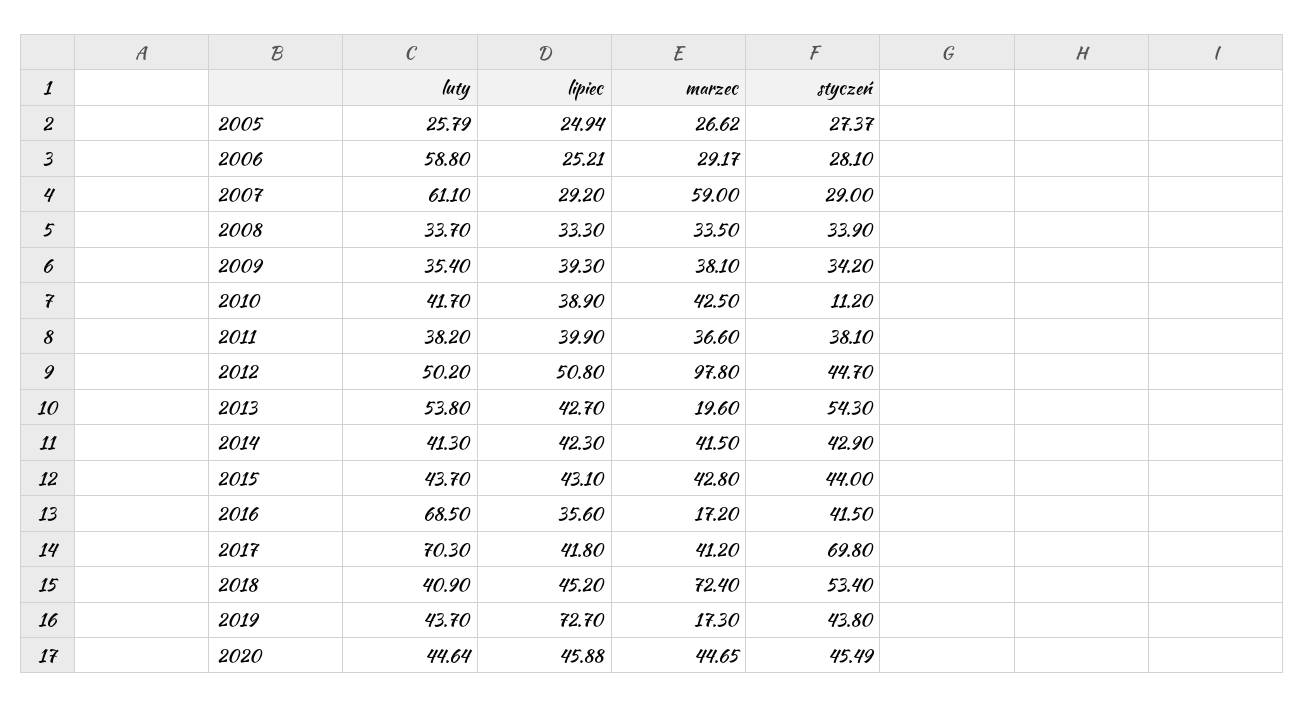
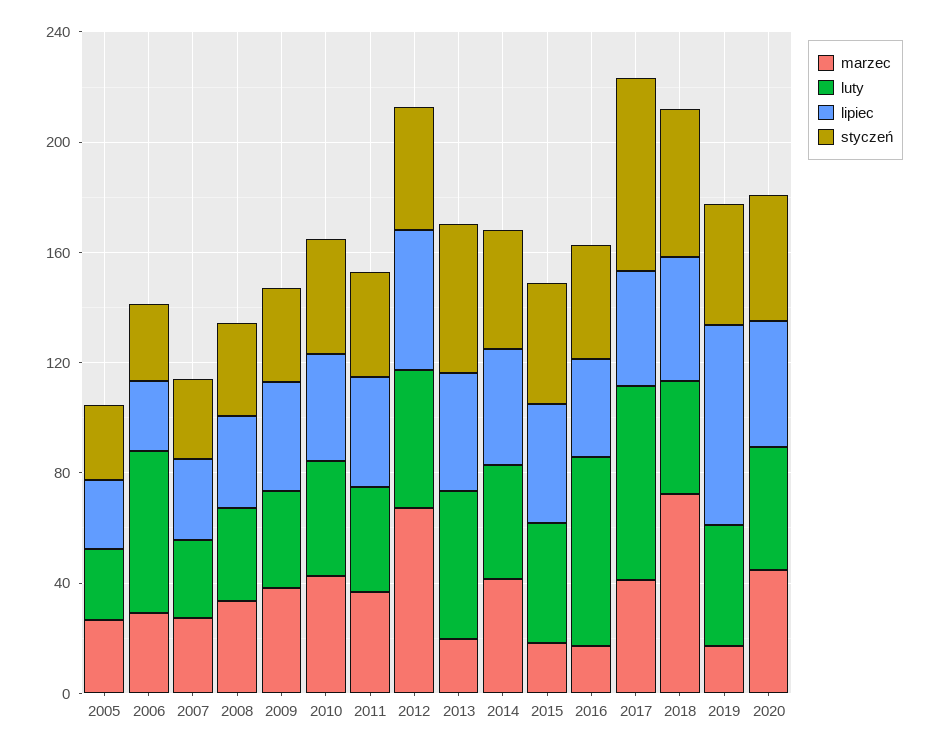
  {
    "luty": {
      "2005": 25.79,
      "2006": 58.8,
-     "2007": 61.1,
+     "2007": 30,
      "2008": 33.7,
      "2009": 35.4,
      "2010": 41.7,
      "2011": 38.2,
      "2012": 50.2,
      "2013": 53.8,
      "2014": 41.3,
      "2015": 43.7,
      "2016": 68.5,
      "2017": 70.3,
      "2018": 40.9,
      "2019": 43.7,
      "2020": 44.64
    },
    "lipiec": {
      "2005": 24.94,
      "2006": 25.21,
      "2007": 29.2,
      "2008": 33.3,
      "2009": 39.3,
      "2010": 38.9,
      "2011": 39.9,
      "2012": 50.8,
      "2013": 42.7,
      "2014": 42.3,
      "2015": 43.1,
      "2016": 35.6,
      "2017": 41.8,
      "2018": 45.2,
      "2019": 72.7,
      "2020": 45.88
    },
    "marzec": {
      "2005": 26.62,
      "2006": 29.17,
-     "2007": 59,
+     "2007": 30,
      "2008": 33.5,
      "2009": 38.1,
      "2010": 42.5,
      "2011": 36.6,
-     "2012": 97.8,
+     "2012": 70,
      "2013": 19.6,
      "2014": 41.5,
-     "2015": 42.8,
+     "2015": 20,
      "2016": 17.2,
      "2017": 41.2,
      "2018": 72.4,
      "2019": 17.3,
      "2020": 44.65
    },
    "styczeń": {
      "2005": 27.37,
      "2006": 28.1,
      "2007": 29,
      "2008": 33.9,
      "2009": 34.2,
-     "2010": 11.2,
+     "2010": 40,
      "2011": 38.1,
      "2012": 44.7,
      "2013": 54.3,
      "2014": 42.9,
      "2015": 44,
      "2016": 41.5,
      "2017": 69.8,
      "2018": 53.4,
      "2019": 43.8,
      "2020": 45.49
    }
  }

